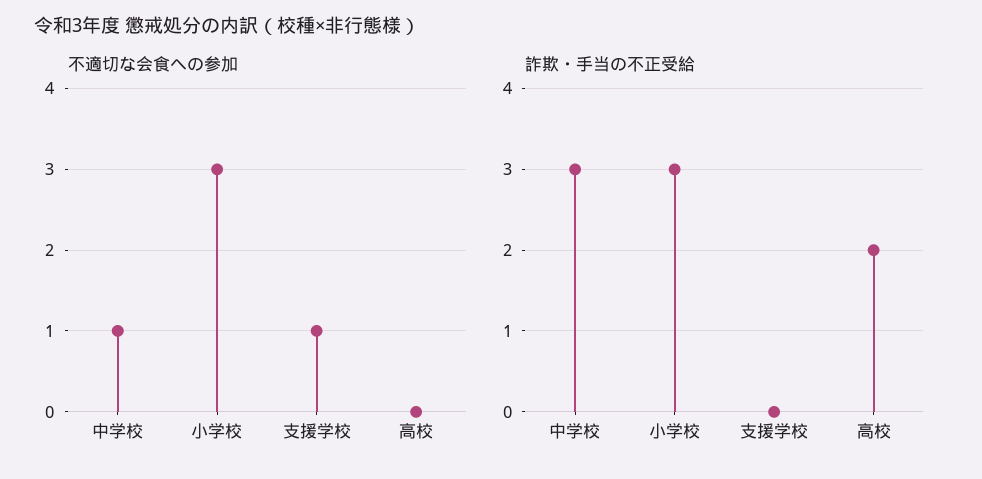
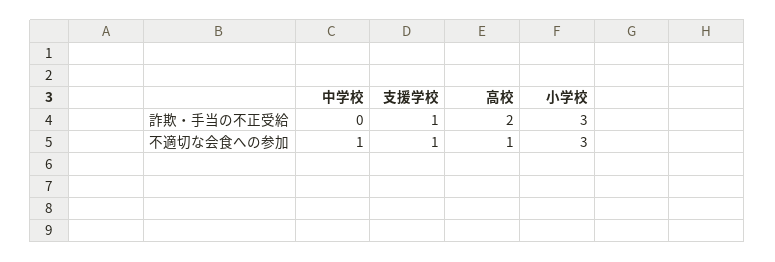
  {
    "不適切な会食への参加": {
      "中学校": 1,
      "小学校": 3,
      "支援学校": 1,
-     "高校": 0
+     "高校": 1
    },
    "詐欺・手当の不正受給": {
-     "中学校": 3,
+     "中学校": 0,
      "小学校": 3,
-     "支援学校": 0,
+     "支援学校": 1,
      "高校": 2
    }
  }

